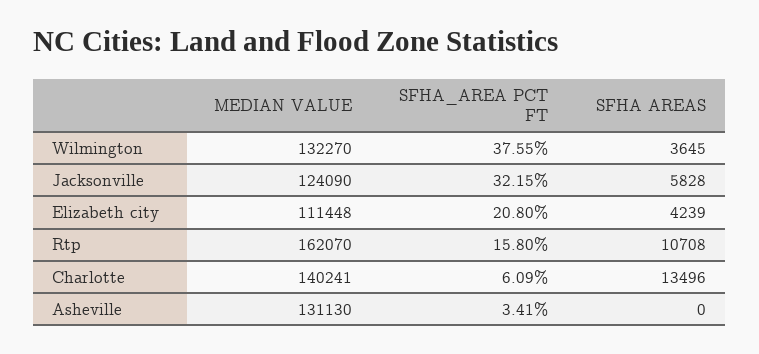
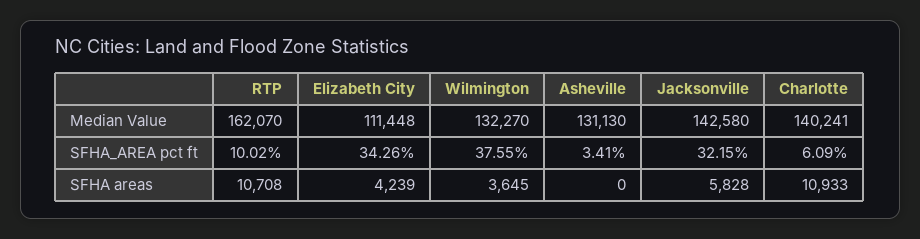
  {
    "MEDIAN VALUE": {
      "Wilmington": 132270,
-     "Jacksonville": 124090,
+     "Jacksonville": 142580,
      "Elizabeth city": 111448,
      "Rtp": 162070,
      "Charlotte": 140241,
      "Asheville": 131130
    },
    "SFHA_AREA PCT FT": {
      "Wilmington": 37.55,
      "Jacksonville": 32.15,
-     "Elizabeth city": 20.8,
+     "Elizabeth city": 34.26,
-     "Rtp": 15.8,
+     "Rtp": 10.02,
      "Charlotte": 6.09,
      "Asheville": 3.41
    },
    "SFHA AREAS": {
      "Wilmington": 3645,
      "Jacksonville": 5828,
      "Elizabeth city": 4239,
      "Rtp": 10708,
-     "Charlotte": 13496,
+     "Charlotte": 10933,
      "Asheville": 0
    }
  }

